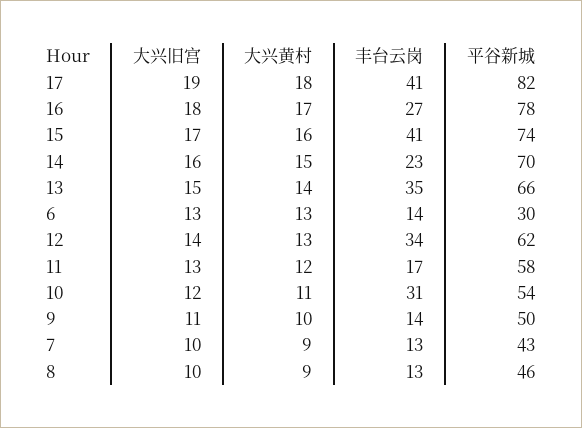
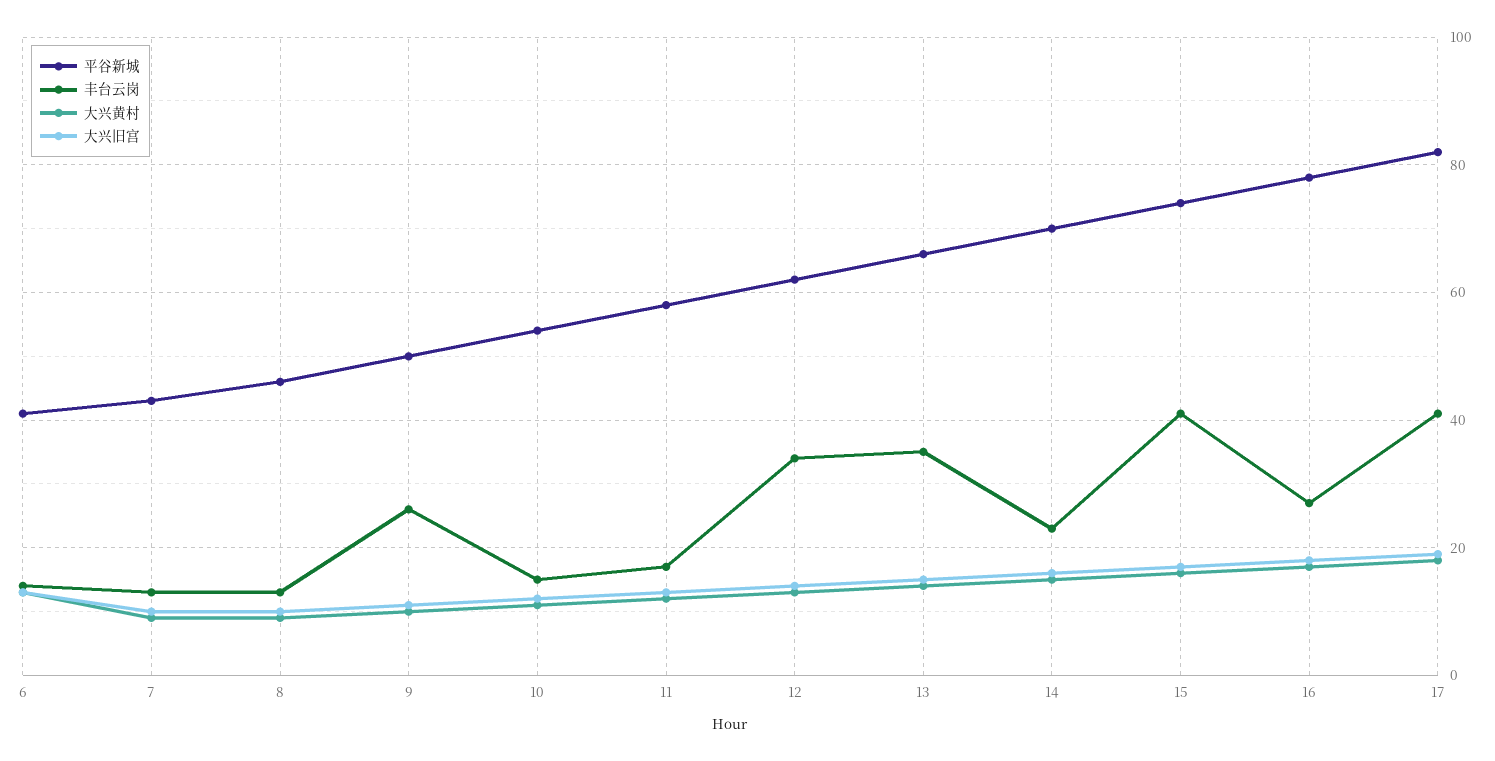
  {
    "大兴旧宫": {
      "17": 19,
      "16": 18,
      "15": 17,
      "14": 16,
      "13": 15,
      "6": 13,
      "12": 14,
      "11": 13,
      "10": 12,
      "9": 11,
      "7": 10,
      "8": 10
    },
    "大兴黄村": {
      "17": 18,
      "16": 17,
      "15": 16,
      "14": 15,
      "13": 14,
      "6": 13,
      "12": 13,
      "11": 12,
      "10": 11,
      "9": 10,
      "7": 9,
      "8": 9
    },
    "丰台云岗": {
      "17": 41,
      "16": 27,
      "15": 41,
      "14": 23,
      "13": 35,
      "6": 14,
      "12": 34,
      "11": 17,
-     "10": 31,
+     "10": 15,
-     "9": 14,
+     "9": 25,
      "7": 13,
      "8": 13
    },
    "平谷新城": {
      "17": 82,
      "16": 78,
      "15": 74,
      "14": 70,
      "13": 66,
-     "6": 30,
+     "6": 40,
      "12": 62,
      "11": 58,
      "10": 54,
      "9": 50,
      "7": 43,
      "8": 46
    }
  }

